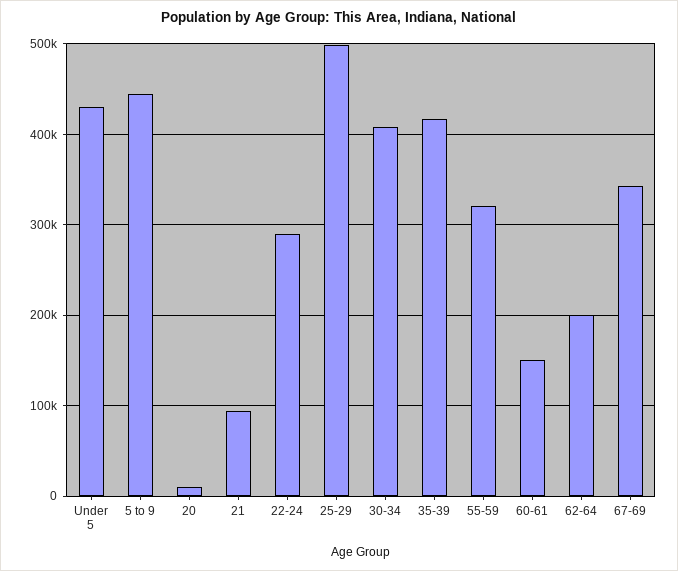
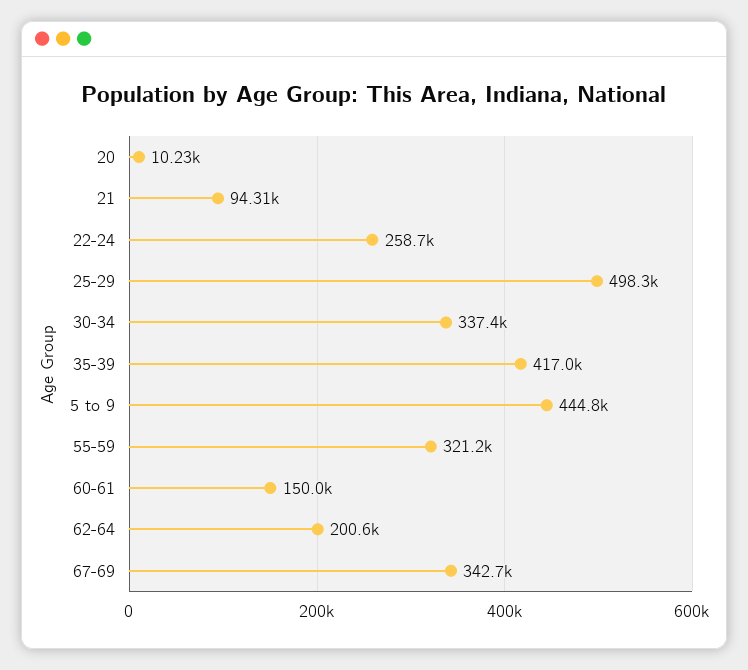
  {
-   "Under 5": 430000,
    "5 to 9": 444800,
    "20": 10230,
    "21": 94310,
-   "22-24": 290000,
+   "22-24": 258700,
    "25-29": 498300,
-   "30-34": 410000,
+   "30-34": 337400,
    "35-39": 417000,
    "55-59": 321200,
    "60-61": 150000,
    "62-64": 200600,
    "67-69": 342700
  }

